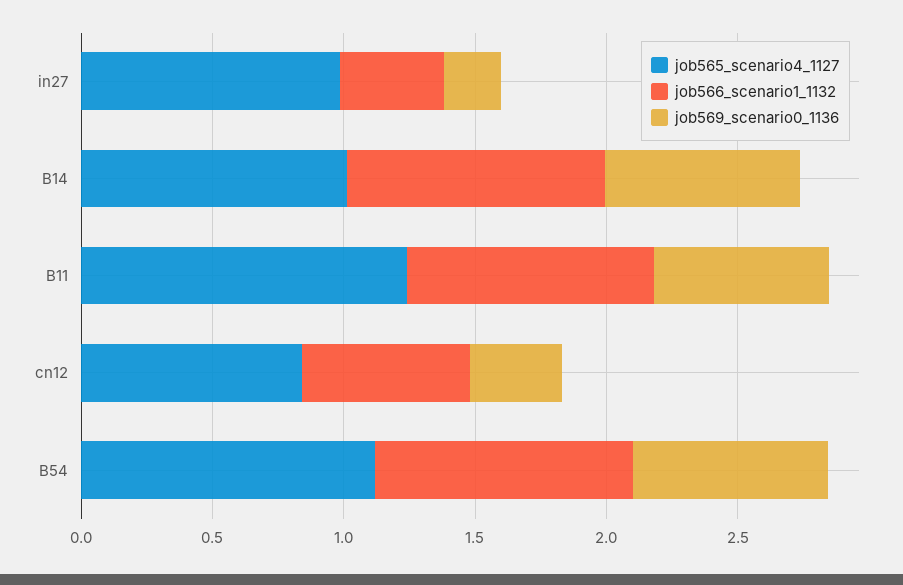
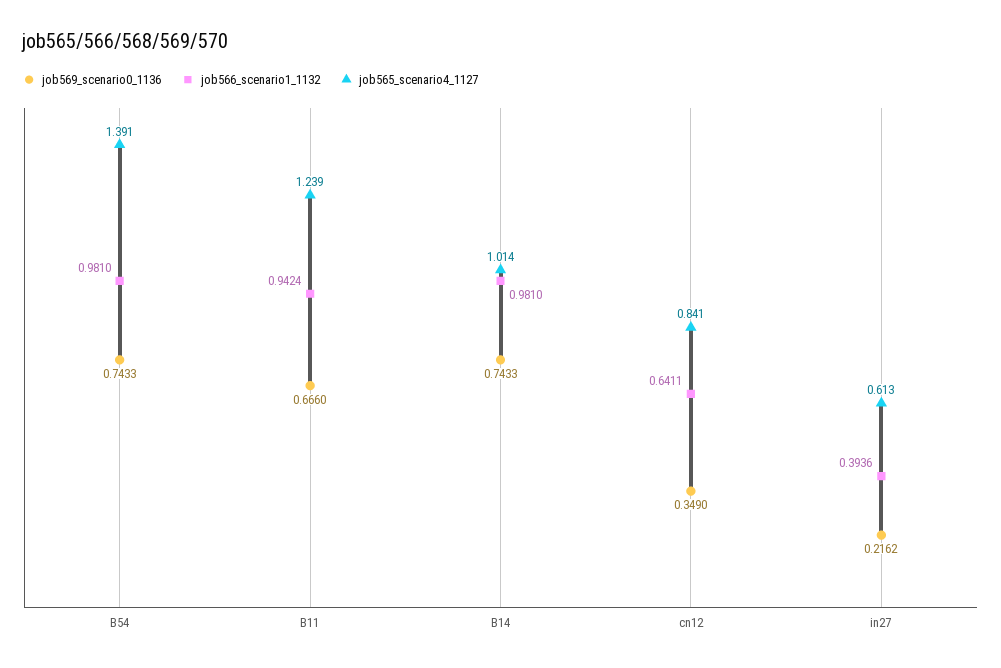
  {
    "job565_scenario4_1127": {
-     "in27": 1,
+     "in27": 0.613,
      "B14": 1.014,
      "B11": 1.239,
      "cn12": 0.841,
-     "B54": 1.1
+     "B54": 1.391
    },
    "job566_scenario1_1132": {
      "in27": 0.3936,
      "B14": 0.981,
      "B11": 0.9424,
      "cn12": 0.6411,
      "B54": 0.981
    },
    "job569_scenario0_1136": {
      "in27": 0.2162,
      "B14": 0.7433,
      "B11": 0.666,
      "cn12": 0.349,
      "B54": 0.7433
    }
  }

